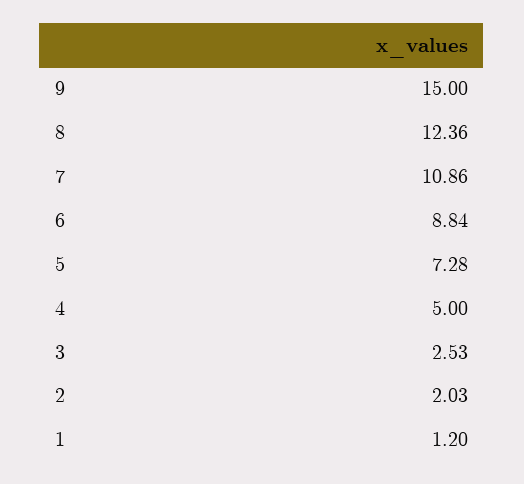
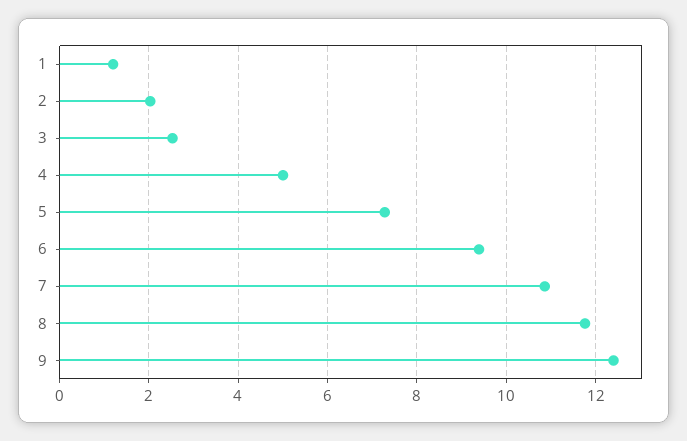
  {
-   "9": 15,
+   "9": 12.4,
-   "8": 12.36,
+   "8": 11.8,
    "7": 10.86,
-   "6": 8.84,
+   "6": 9.4,
    "5": 7.28,
    "4": 5,
    "3": 2.53,
    "2": 2.03,
    "1": 1.2
  }

